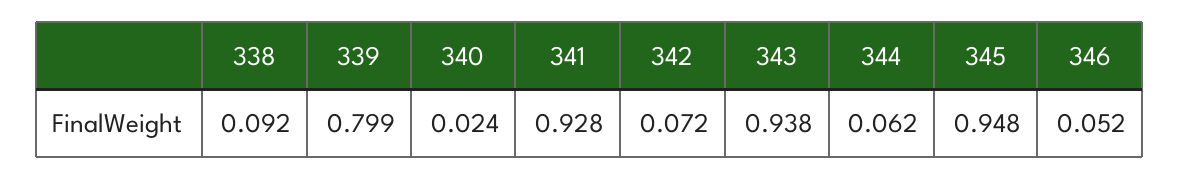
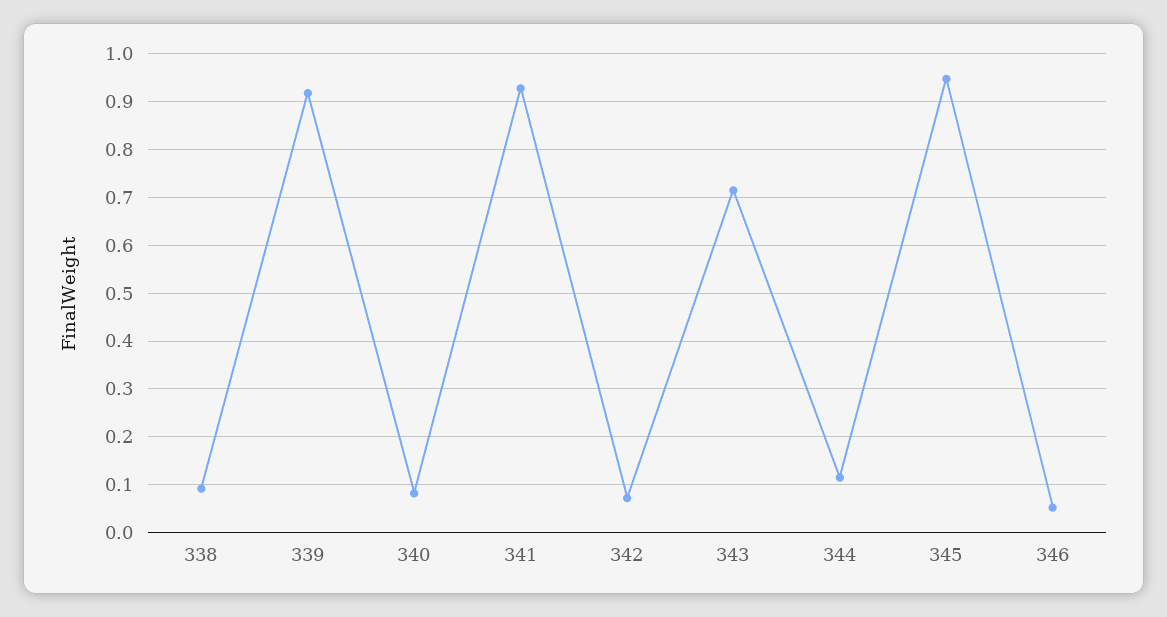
  {
    "338": 0.092,
-   "339": 0.799,
+   "339": 0.92,
-   "340": 0.024,
+   "340": 0.08,
    "341": 0.928,
    "342": 0.072,
-   "343": 0.938,
+   "343": 0.72,
-   "344": 0.062,
+   "344": 0.12,
    "345": 0.948,
    "346": 0.052
  }

